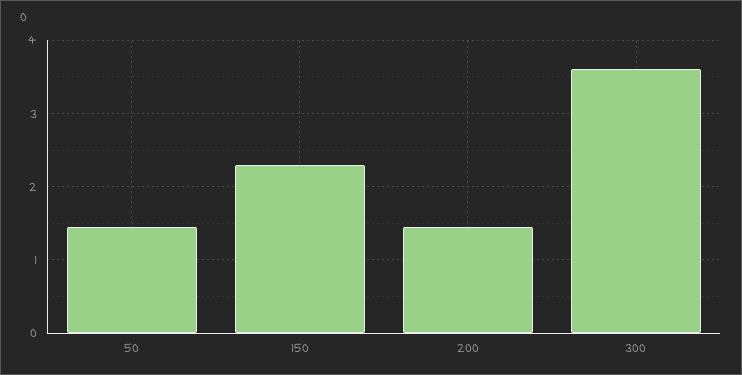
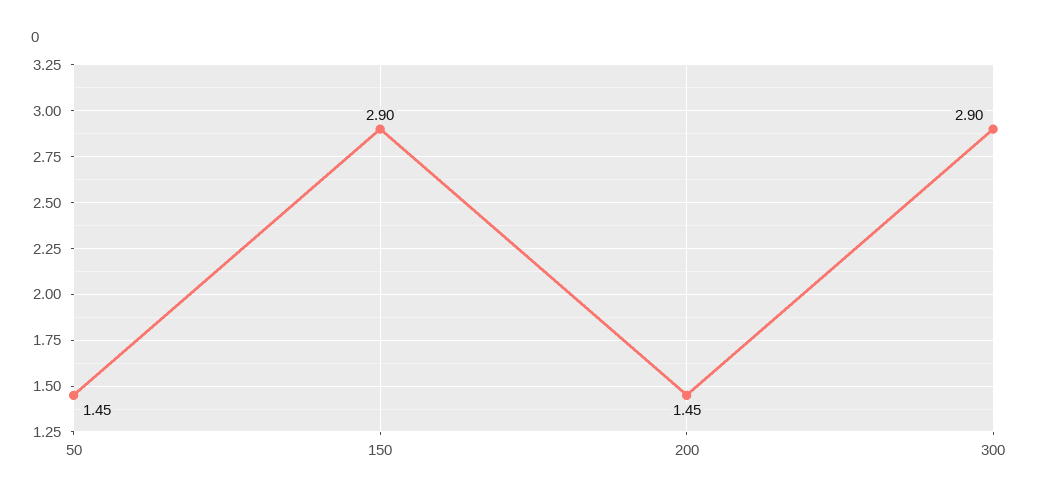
  {
    "50": 1.45,
-   "150": 2.3,
+   "150": 2.9,
    "200": 1.45,
-   "300": 3.6
+   "300": 2.9
  }

